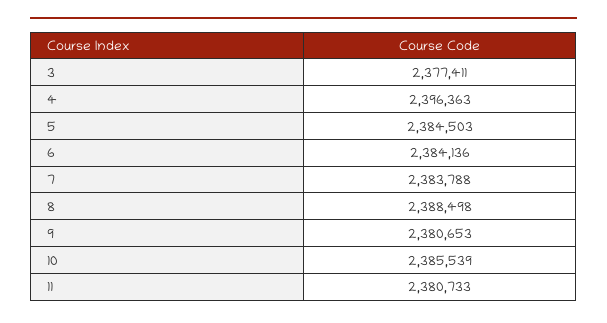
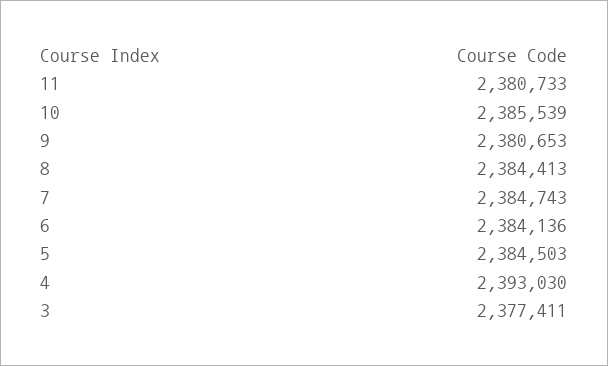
  {
    "3": 2377411,
-   "4": 2396363,
+   "4": 2393030,
    "5": 2384503,
    "6": 2384136,
-   "7": 2383788,
+   "7": 2384743,
-   "8": 2388498,
+   "8": 2384413,
    "9": 2380653,
    "10": 2385539,
    "11": 2380733
  }

